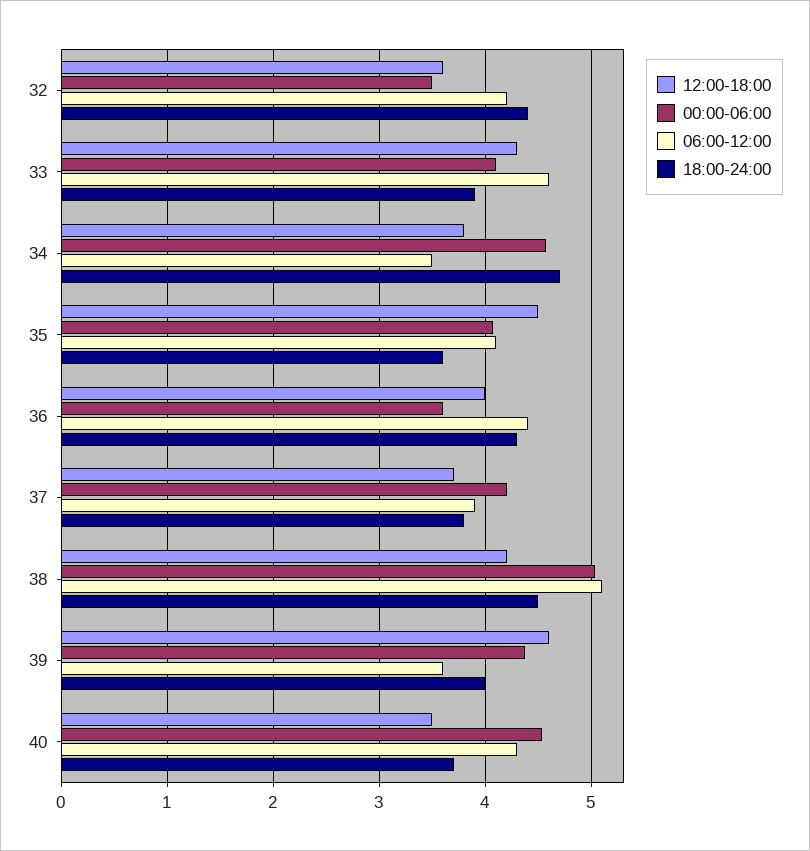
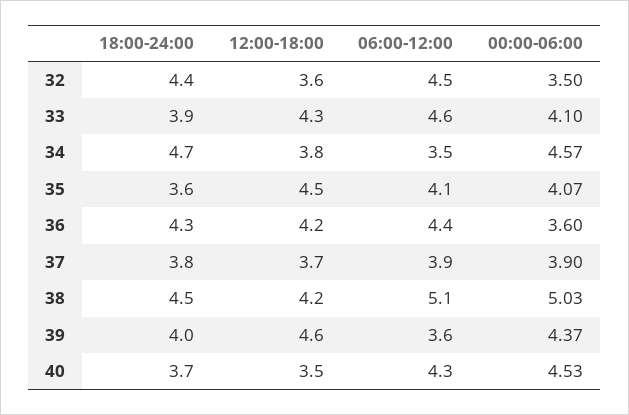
  {
    "12:00-18:00": {
      "32": 3.6,
      "33": 4.3,
      "34": 3.8,
      "35": 4.5,
-     "36": 4,
+     "36": 4.2,
      "37": 3.7,
      "38": 4.2,
      "39": 4.6,
      "40": 3.5
    },
    "00:00-06:00": {
      "32": 3.5,
      "33": 4.1,
      "34": 4.57,
      "35": 4.07,
      "36": 3.6,
-     "37": 4.2,
+     "37": 3.9,
      "38": 5.03,
      "39": 4.37,
      "40": 4.53
    },
    "06:00-12:00": {
-     "32": 4.2,
+     "32": 4.5,
      "33": 4.6,
      "34": 3.5,
      "35": 4.1,
      "36": 4.4,
      "37": 3.9,
      "38": 5.1,
      "39": 3.6,
      "40": 4.3
    },
    "18:00-24:00": {
      "32": 4.4,
      "33": 3.9,
      "34": 4.7,
      "35": 3.6,
      "36": 4.3,
      "37": 3.8,
      "38": 4.5,
      "39": 4,
      "40": 3.7
    }
  }

